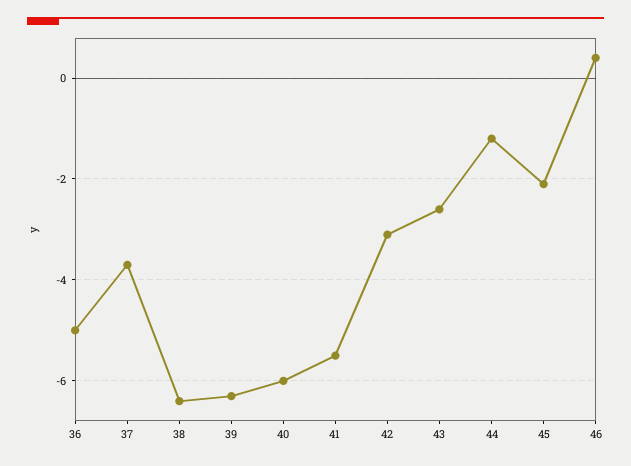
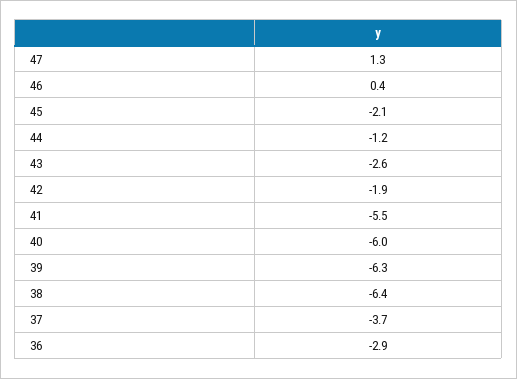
  {
-   "36": -5,
+   "36": -2.9,
    "37": -3.7,
    "38": -6.4,
    "39": -6.3,
    "40": -6,
    "41": -5.5,
-   "42": -3,
+   "42": -1.9,
    "43": -2.6,
    "44": -1.2,
    "45": -2.1,
-   "46": 0.4
+   "46": 0.4,
+   "47": 1.3
  }

